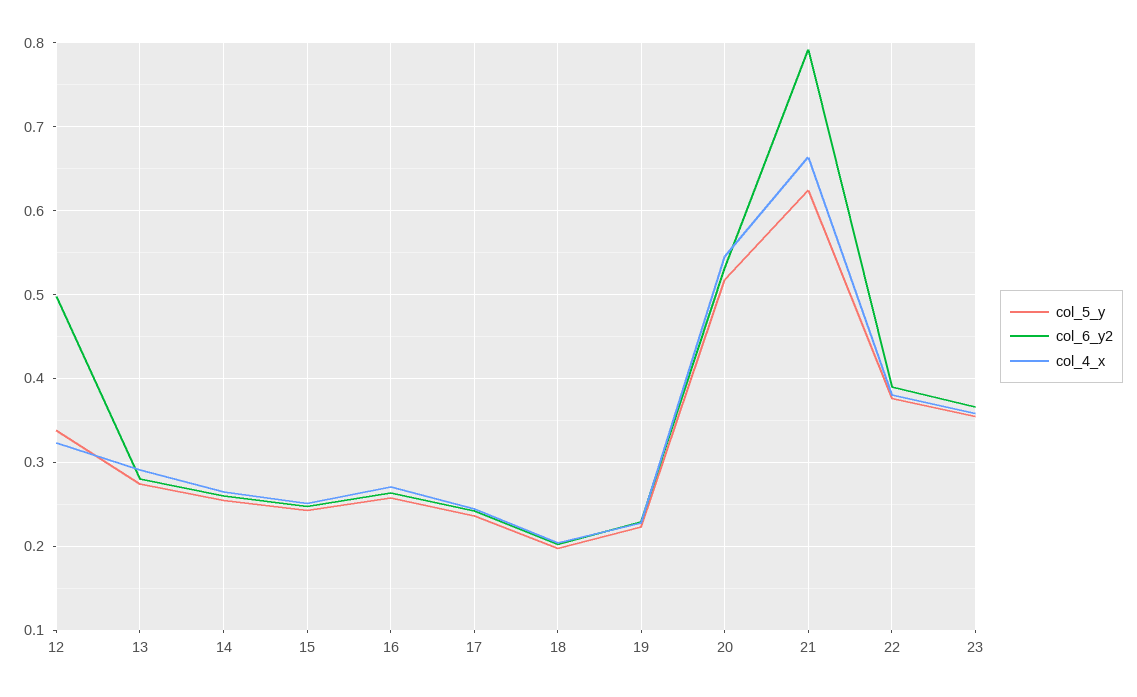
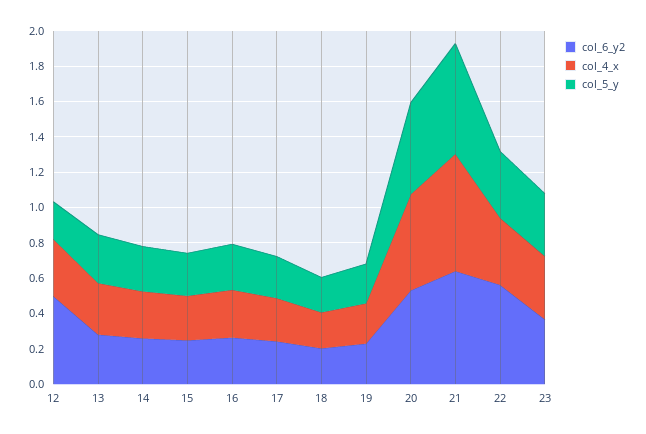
  {
    "col_5_y": {
-     "12": 0.34,
+     "12": 0.2,
      "13": 0.27,
      "14": 0.25,
      "15": 0.24,
      "16": 0.26,
      "17": 0.24,
      "18": 0.2,
      "19": 0.22,
      "20": 0.52,
      "21": 0.62,
      "22": 0.38,
      "23": 0.35
    },
    "col_6_y2": {
      "12": 0.5,
      "13": 0.28,
      "14": 0.26,
      "15": 0.25,
      "16": 0.26,
      "17": 0.24,
      "18": 0.2,
      "19": 0.23,
      "20": 0.53,
-     "21": 0.79,
+     "21": 0.65,
-     "22": 0.39,
+     "22": 0.55,
      "23": 0.37
    },
    "col_4_x": {
      "12": 0.32,
      "13": 0.29,
      "14": 0.26,
      "15": 0.25,
      "16": 0.27,
      "17": 0.24,
      "18": 0.2,
      "19": 0.23,
      "20": 0.55,
      "21": 0.66,
      "22": 0.38,
      "23": 0.36
    }
  }

